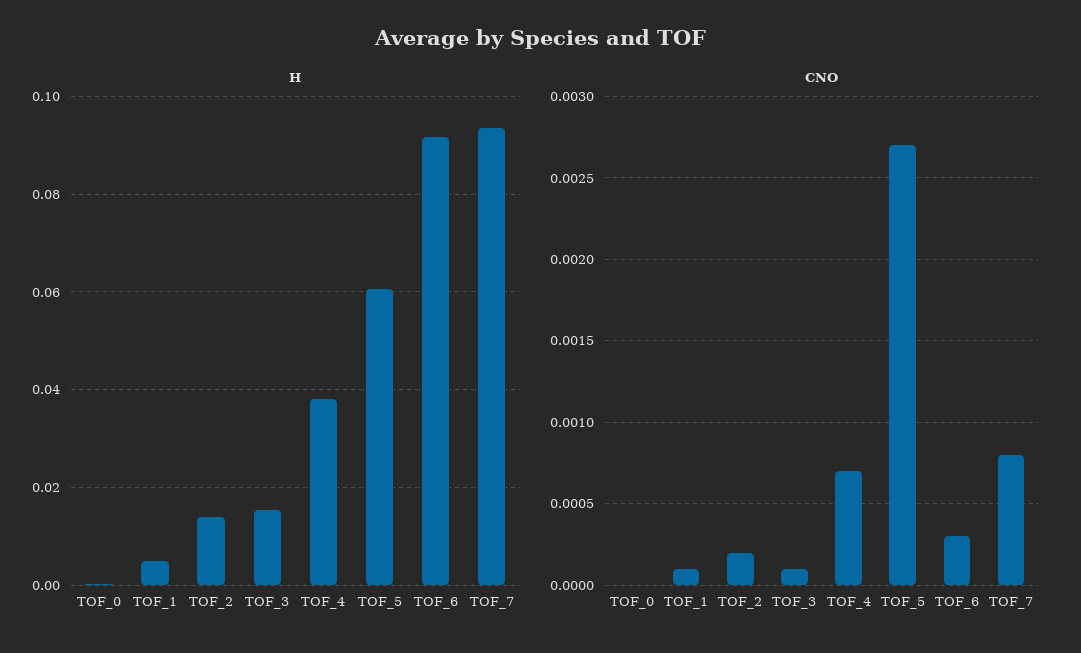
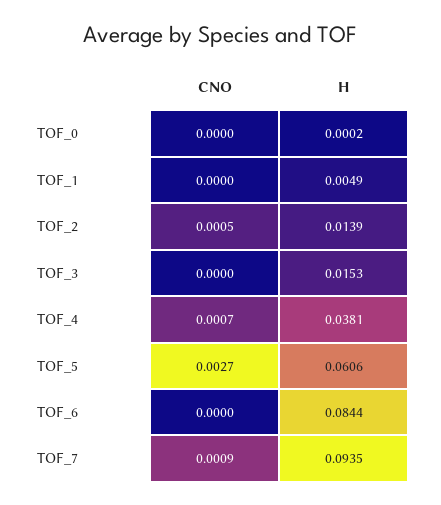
  {
    "H": {
      "TOF_0": 0.0002,
      "TOF_1": 0.0049,
      "TOF_2": 0.0139,
      "TOF_3": 0.0153,
      "TOF_4": 0.0381,
      "TOF_5": 0.0606,
-     "TOF_6": 0.092,
+     "TOF_6": 0.0844,
      "TOF_7": 0.0935
    },
    "CNO": {
      "TOF_0": 0,
-     "TOF_1": 0.0001,
+     "TOF_1": 0,
-     "TOF_2": 0.0002,
+     "TOF_2": 0.0005,
-     "TOF_3": 0.0001,
+     "TOF_3": 0,
      "TOF_4": 0.0007,
      "TOF_5": 0.0027,
-     "TOF_6": 0.0003,
+     "TOF_6": 0,
-     "TOF_7": 0.0008
+     "TOF_7": 0.0009
    }
  }

